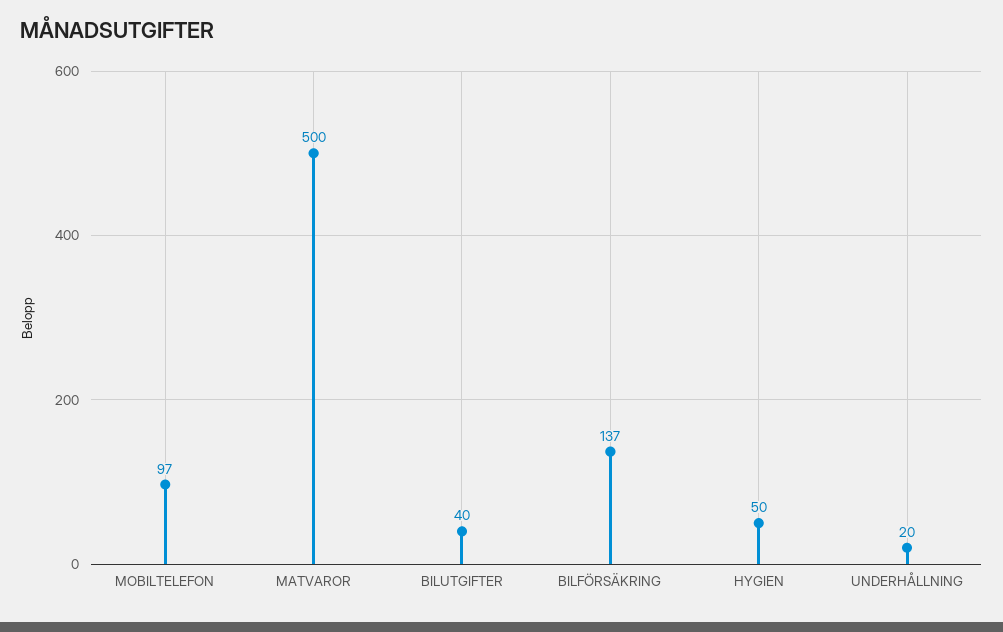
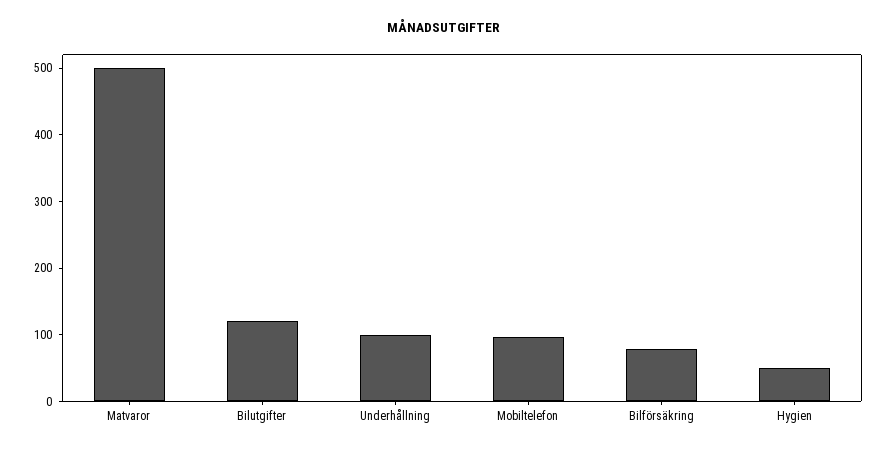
  {
    "MOBILTELEFON": 97,
    "MATVAROR": 500,
-   "BILUTGIFTER": 40,
+   "BILUTGIFTER": 120,
-   "BILFÖRSÄKRING": 137,
+   "BILFÖRSÄKRING": 80,
    "HYGIEN": 50,
-   "UNDERHÅLLNING": 20
+   "UNDERHÅLLNING": 100
  }

